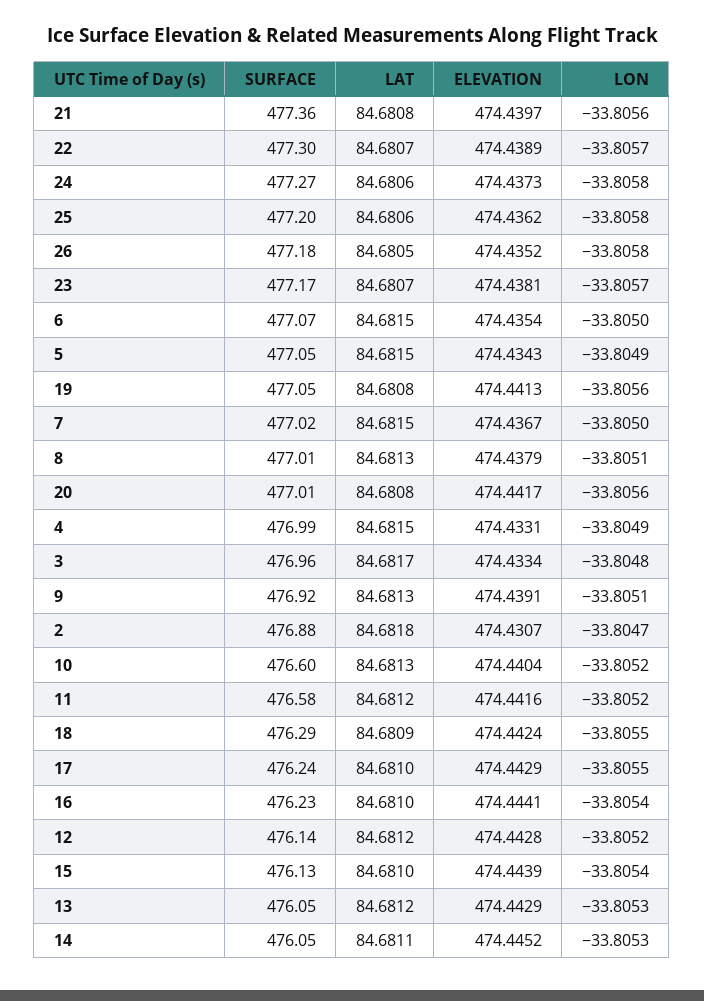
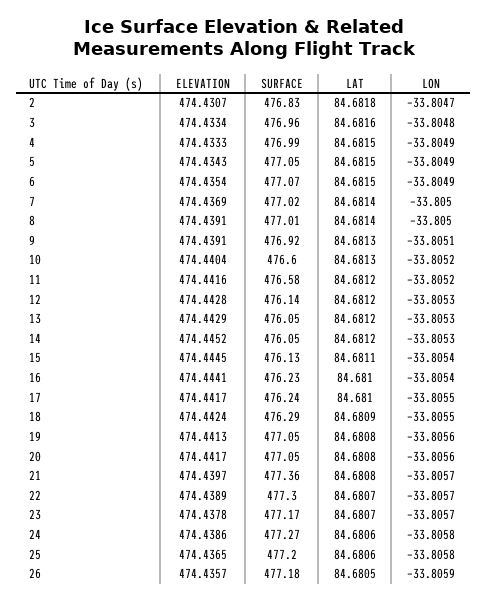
  {
    "SURFACE": {
      "21": 477.36,
      "22": 477.3,
      "24": 477.27,
      "25": 477.2,
      "26": 477.18,
      "23": 477.17,
      "6": 477.07,
      "5": 477.05,
      "19": 477.05,
      "7": 477.02,
      "8": 477.01,
-     "20": 477.01,
+     "20": 477.05,
      "4": 476.99,
      "3": 476.96,
      "9": 476.92,
-     "2": 476.88,
+     "2": 476.83,
      "10": 476.6,
      "11": 476.58,
      "18": 476.29,
      "17": 476.24,
      "16": 476.23,
      "12": 476.14,
      "15": 476.13,
      "13": 476.05,
      "14": 476.05
    },
    "LAT": {
      "21": 84.6808,
      "22": 84.6807,
      "24": 84.6806,
      "25": 84.6806,
      "26": 84.6805,
      "23": 84.6807,
      "6": 84.6815,
      "5": 84.6815,
      "19": 84.6808,
-     "7": 84.6815,
+     "7": 84.6814,
-     "8": 84.6813,
+     "8": 84.6814,
      "20": 84.6808,
      "4": 84.6815,
-     "3": 84.6817,
+     "3": 84.6816,
      "9": 84.6813,
      "2": 84.6818,
      "10": 84.6813,
      "11": 84.6812,
      "18": 84.6809,
      "17": 84.681,
      "16": 84.681,
      "12": 84.6812,
-     "15": 84.681,
+     "15": 84.6811,
      "13": 84.6812,
-     "14": 84.6811
+     "14": 84.6812
    },
    "ELEVATION": {
      "21": 474.4397,
      "22": 474.4389,
-     "24": 474.4373,
+     "24": 474.4386,
-     "25": 474.4362,
+     "25": 474.4365,
-     "26": 474.4352,
+     "26": 474.4357,
-     "23": 474.4381,
+     "23": 474.4378,
      "6": 474.4354,
      "5": 474.4343,
      "19": 474.4413,
-     "7": 474.4367,
+     "7": 474.4369,
-     "8": 474.4379,
+     "8": 474.4391,
      "20": 474.4417,
-     "4": 474.4331,
+     "4": 474.4333,
      "3": 474.4334,
      "9": 474.4391,
      "2": 474.4307,
      "10": 474.4404,
      "11": 474.4416,
      "18": 474.4424,
-     "17": 474.4429,
+     "17": 474.4417,
      "16": 474.4441,
      "12": 474.4428,
-     "15": 474.4439,
+     "15": 474.4445,
      "13": 474.4429,
      "14": 474.4452
    },
    "LON": {
-     "21": -33.8056,
+     "21": -33.8057,
      "22": -33.8057,
      "24": -33.8058,
      "25": -33.8058,
-     "26": -33.8058,
+     "26": -33.8059,
      "23": -33.8057,
-     "6": -33.805,
+     "6": -33.8049,
      "5": -33.8049,
      "19": -33.8056,
      "7": -33.805,
-     "8": -33.8051,
+     "8": -33.805,
      "20": -33.8056,
      "4": -33.8049,
      "3": -33.8048,
      "9": -33.8051,
      "2": -33.8047,
      "10": -33.8052,
      "11": -33.8052,
      "18": -33.8055,
      "17": -33.8055,
      "16": -33.8054,
-     "12": -33.8052,
+     "12": -33.8053,
      "15": -33.8054,
      "13": -33.8053,
      "14": -33.8053
    }
  }

